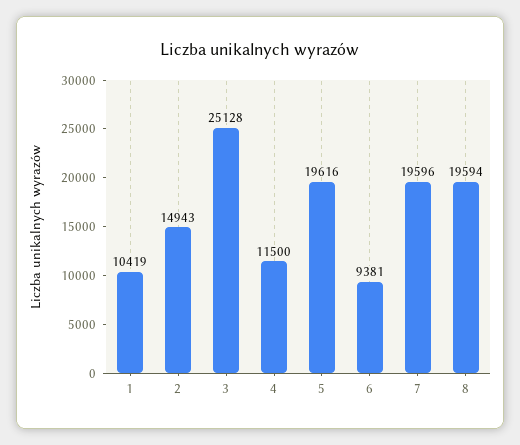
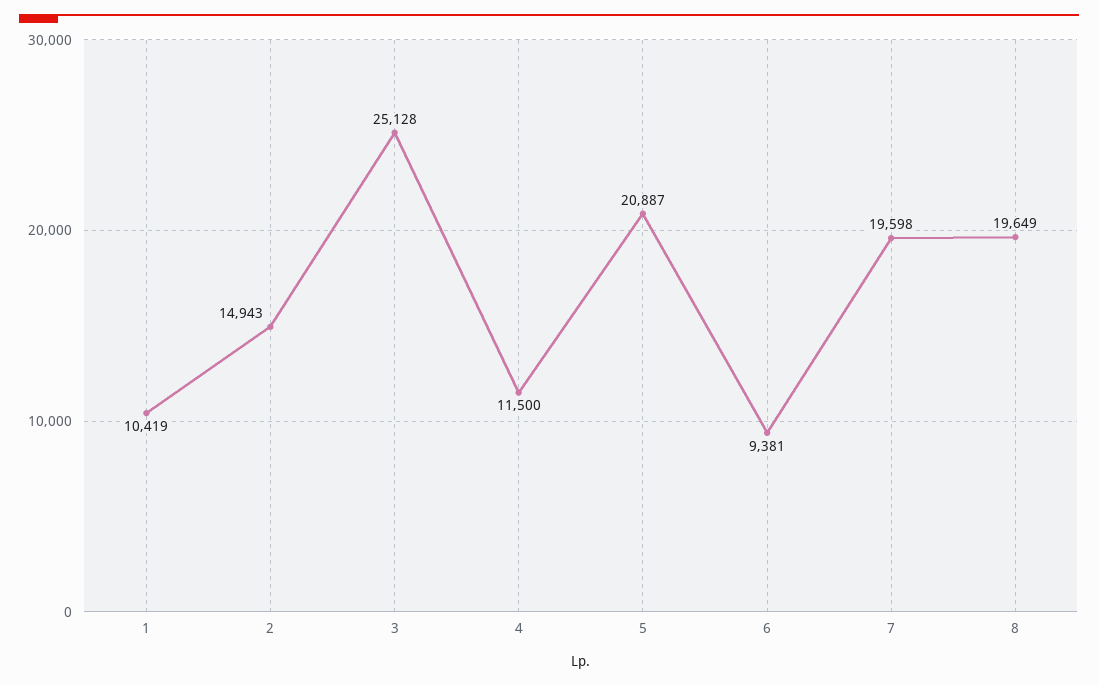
  {
    "1": 10419,
    "2": 14943,
    "3": 25128,
    "4": 11500,
-   "5": 19616,
+   "5": 20887,
    "6": 9381,
-   "7": 19596,
+   "7": 19598,
-   "8": 19594
+   "8": 19649
  }

